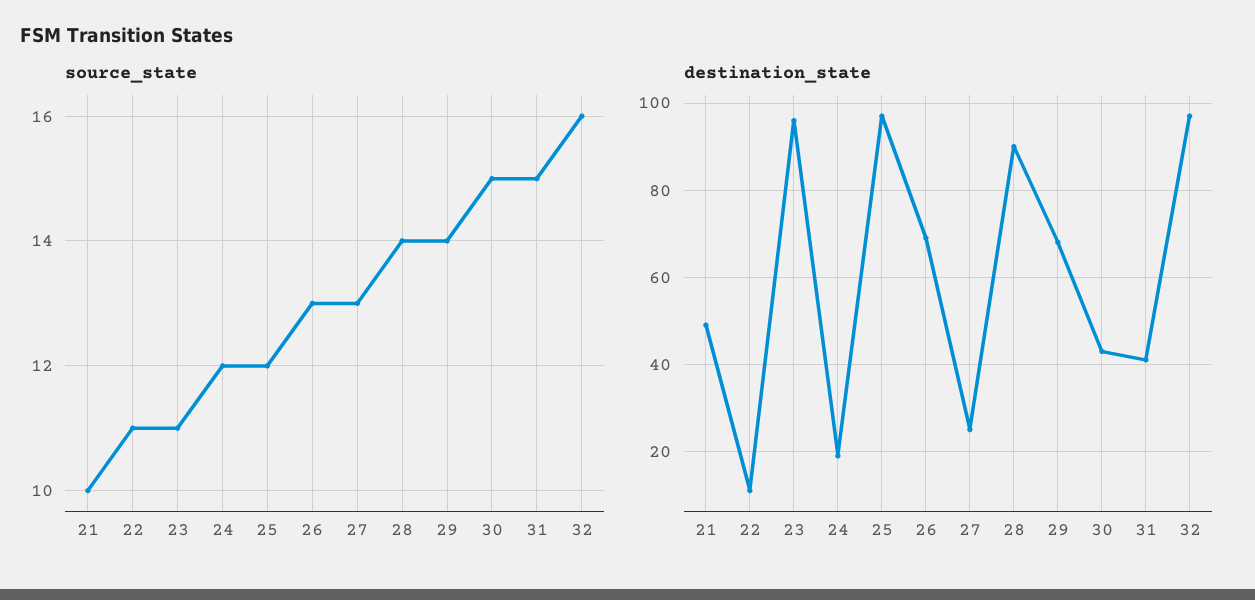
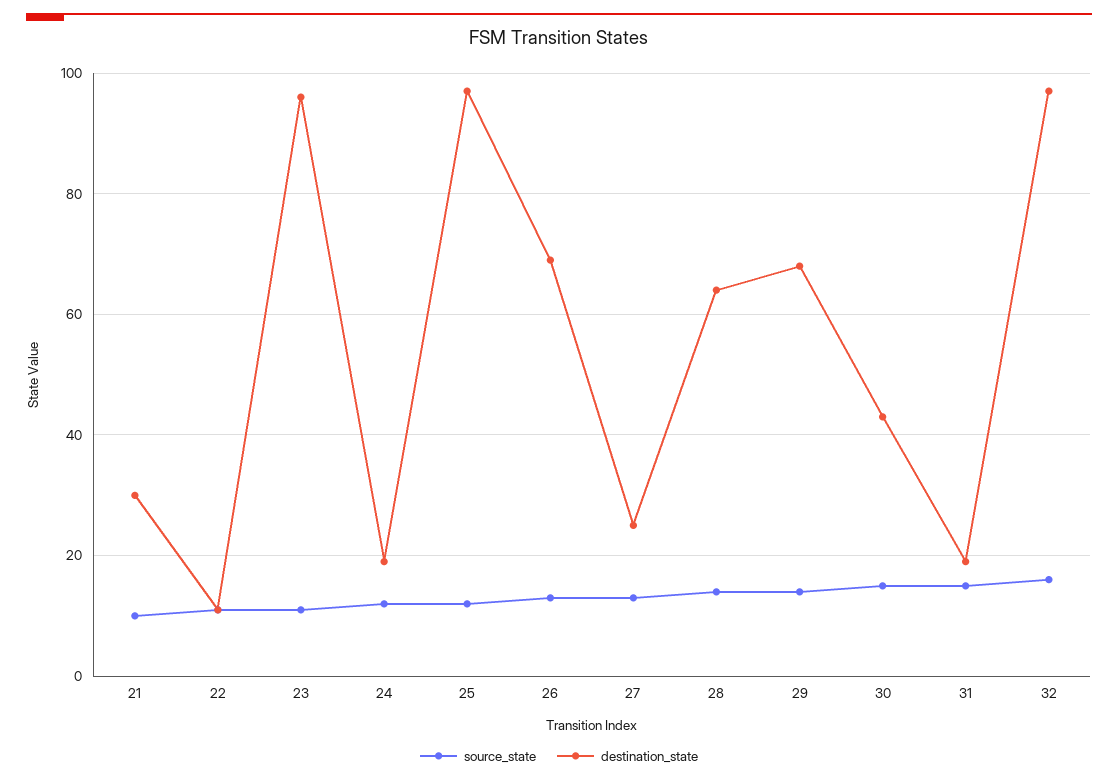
  {
    "source_state": {
      "21": 10,
      "22": 11,
      "23": 11,
      "24": 12,
      "25": 12,
      "26": 13,
      "27": 13,
      "28": 14,
      "29": 14,
      "30": 15,
      "31": 15,
      "32": 16
    },
    "destination_state": {
-     "21": 50,
+     "21": 30,
      "22": 10,
      "23": 95,
      "24": 20,
      "25": 95,
      "26": 70,
      "27": 25,
-     "28": 90,
+     "28": 65,
      "29": 70,
      "30": 45,
-     "31": 40,
+     "31": 20,
      "32": 95
    }
  }

